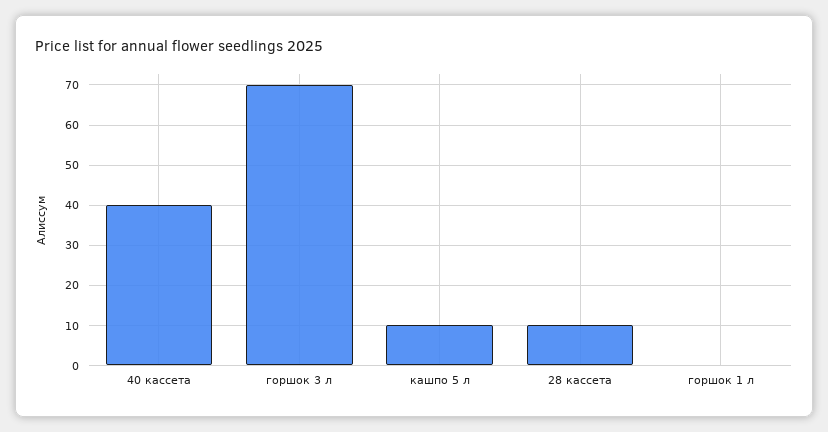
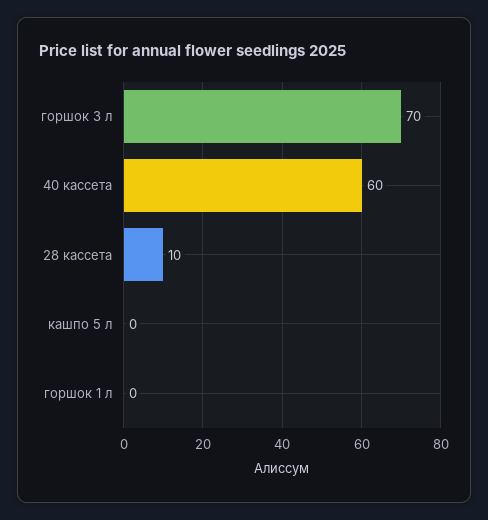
  {
-   "40 кассета": 40,
+   "40 кассета": 60,
    "горшок 3 л": 70,
-   "кашпо 5 л": 10,
+   "кашпо 5 л": 0,
    "28 кассета": 10,
    "горшок 1 л": 0
  }

